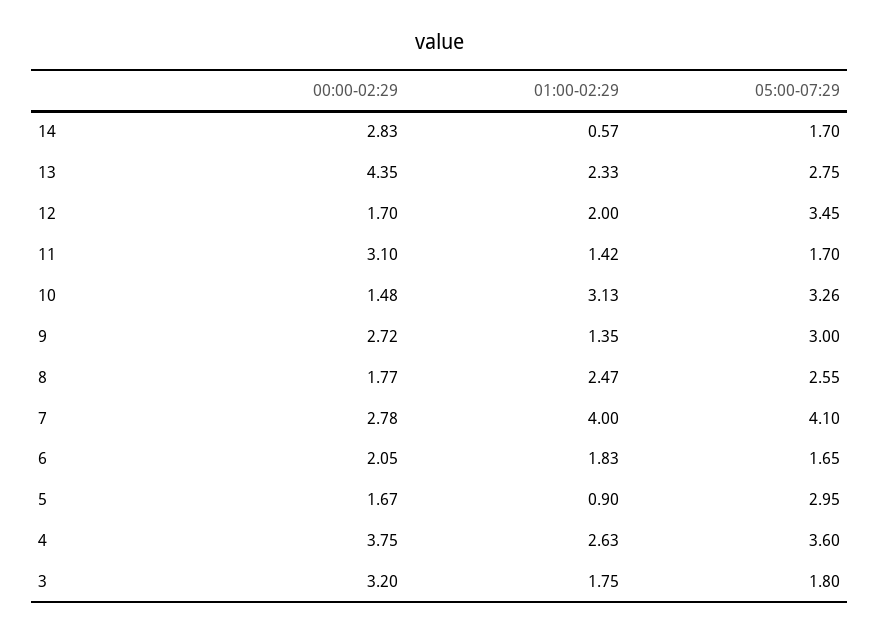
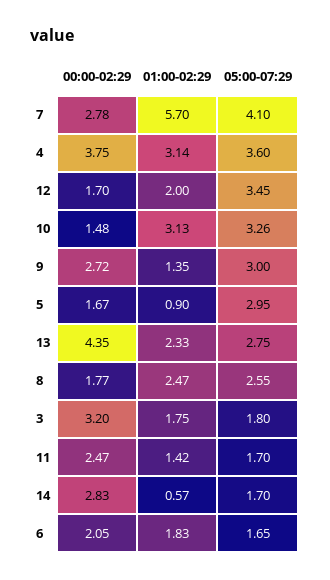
  {
    "00:00-02:29": {
      "14": 2.83,
      "13": 4.35,
      "12": 1.7,
-     "11": 3.1,
+     "11": 2.47,
      "10": 1.48,
      "9": 2.72,
      "8": 1.77,
      "7": 2.78,
      "6": 2.05,
      "5": 1.67,
      "4": 3.75,
      "3": 3.2
    },
    "01:00-02:29": {
      "14": 0.57,
      "13": 2.33,
      "12": 2,
      "11": 1.42,
      "10": 3.13,
      "9": 1.35,
      "8": 2.47,
-     "7": 4,
+     "7": 5.7,
      "6": 1.83,
      "5": 0.9,
-     "4": 2.63,
+     "4": 3.14,
      "3": 1.75
    },
    "05:00-07:29": {
      "14": 1.7,
      "13": 2.75,
      "12": 3.45,
      "11": 1.7,
      "10": 3.26,
      "9": 3,
      "8": 2.55,
      "7": 4.1,
      "6": 1.65,
      "5": 2.95,
      "4": 3.6,
      "3": 1.8
    }
  }

